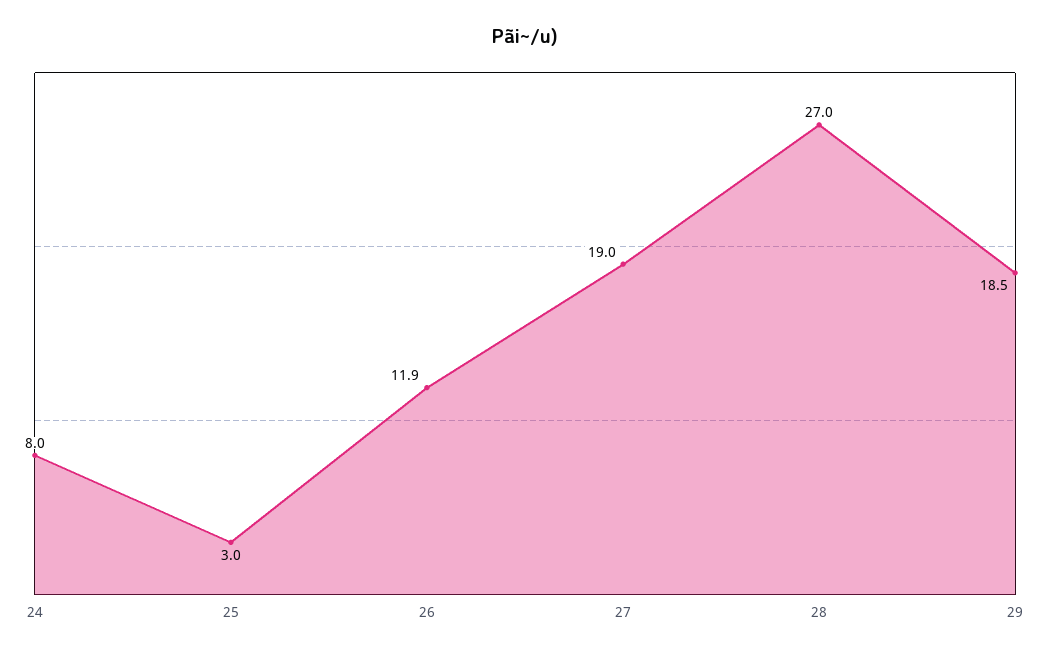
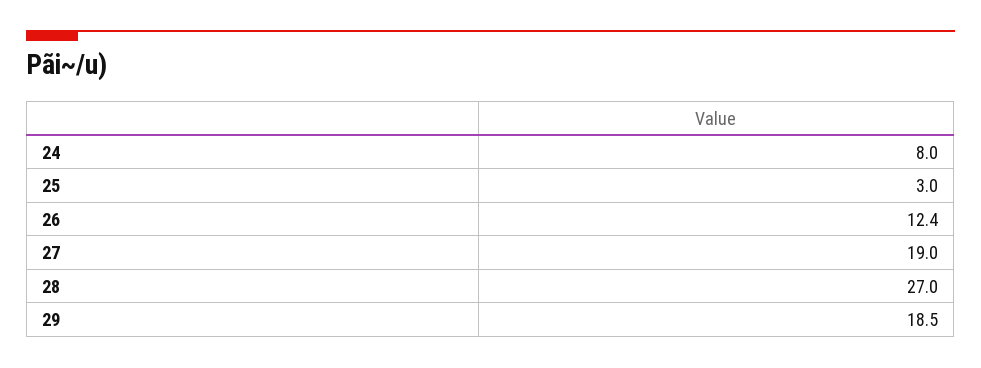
  {
    "24": 8,
    "25": 3,
-   "26": 11.9,
+   "26": 12.4,
    "27": 19,
    "28": 27,
    "29": 18.5
  }

